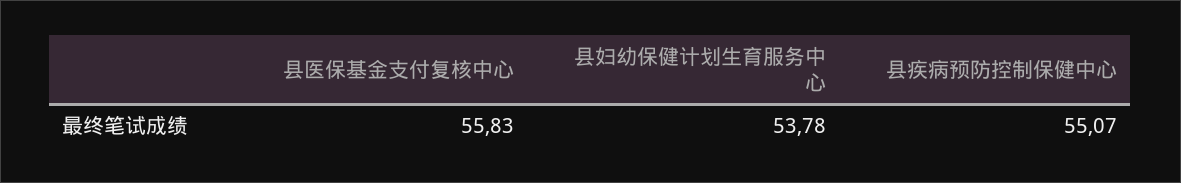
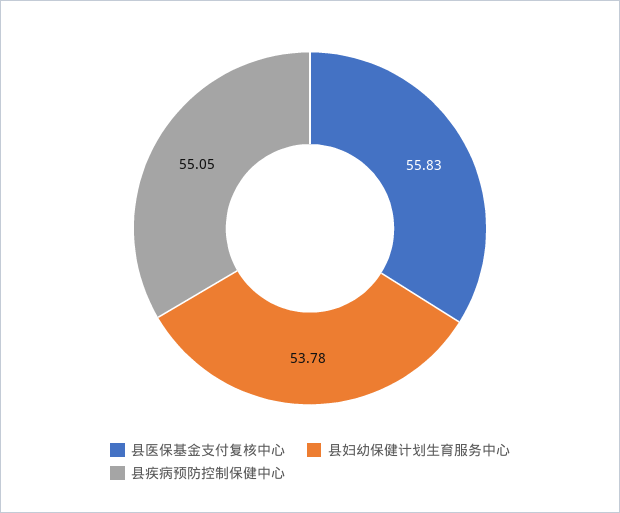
  {
    "县医保基金支付复核中心": 55.83,
    "县妇幼保健计划生育服务中心": 53.78,
-   "县疾病预防控制保健中心": 55.07
+   "县疾病预防控制保健中心": 55.05
  }

